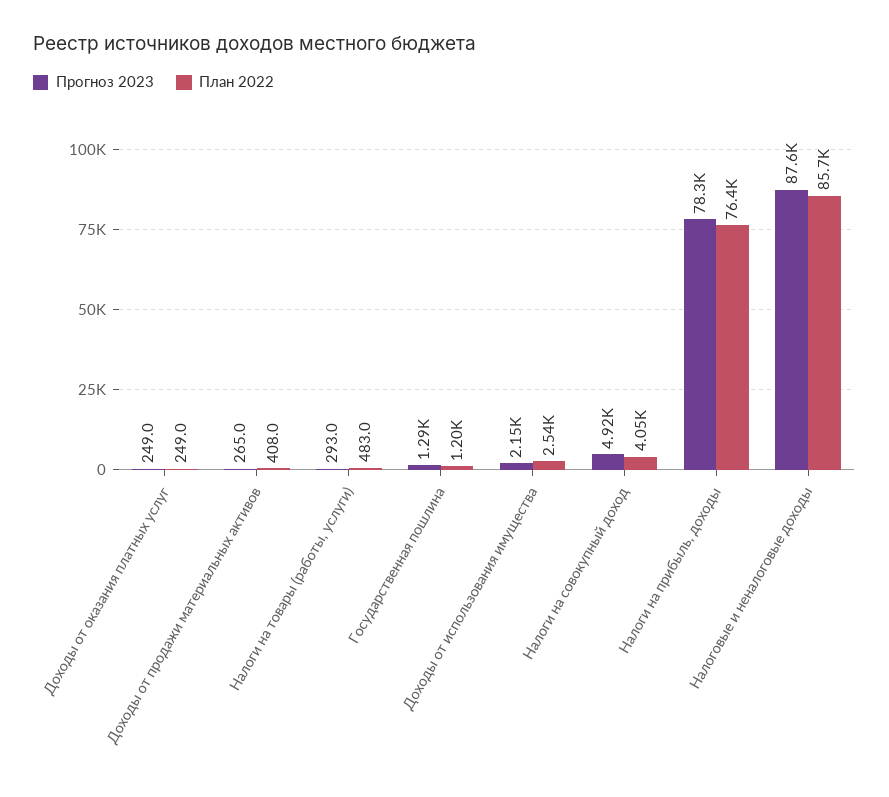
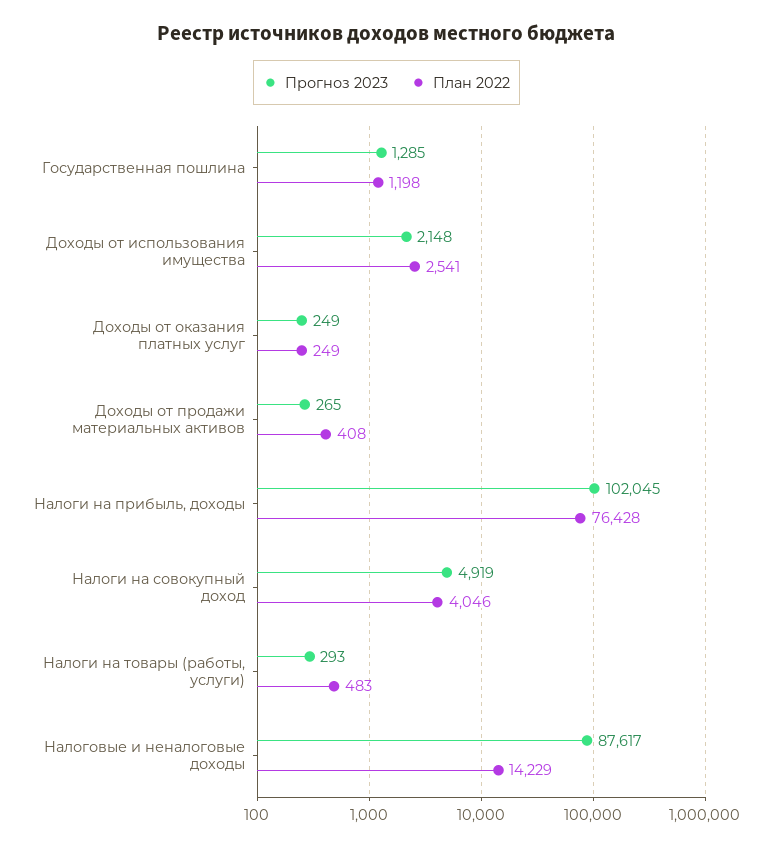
  {
    "Прогноз 2023": {
      "Доходы от оказания платных услуг": 249,
      "Доходы от продажи материальных активов": 265,
      "Налоги на товары (работы, услуги)": 293,
      "Государственная пошлина": 1285,
      "Доходы от использования имущества": 2148,
      "Налоги на совокупный доход": 4919,
-     "Налоги на прибыль, доходы": 78300,
+     "Налоги на прибыль, доходы": 102045,
      "Налоговые и неналоговые доходы": 87617
    },
    "План 2022": {
      "Доходы от оказания платных услуг": 249,
      "Доходы от продажи материальных активов": 408,
      "Налоги на товары (работы, услуги)": 483,
      "Государственная пошлина": 1198,
      "Доходы от использования имущества": 2541,
      "Налоги на совокупный доход": 4046,
      "Налоги на прибыль, доходы": 76428,
-     "Налоговые и неналоговые доходы": 85700
+     "Налоговые и неналоговые доходы": 14229
    }
  }

